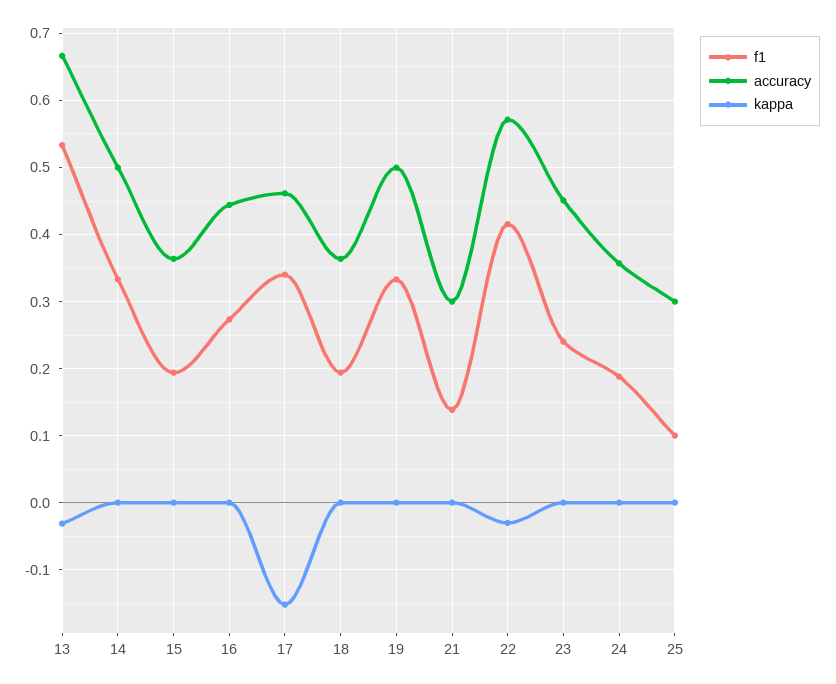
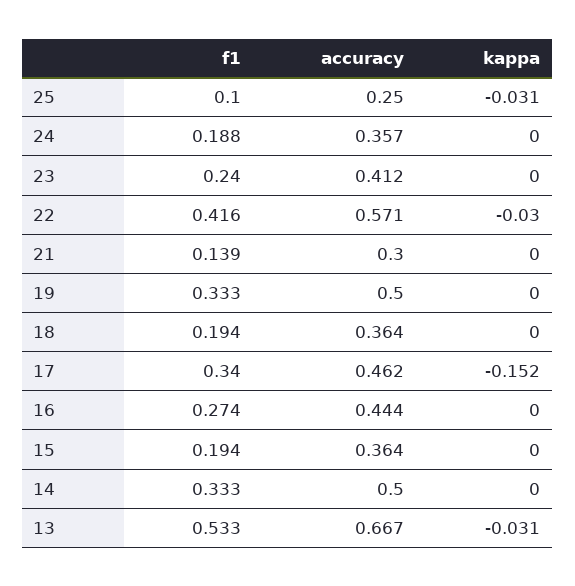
  {
    "f1": {
      "13": 0.533,
      "14": 0.333,
      "15": 0.194,
      "16": 0.274,
      "17": 0.34,
      "18": 0.194,
      "19": 0.333,
      "21": 0.139,
      "22": 0.416,
      "23": 0.24,
      "24": 0.188,
      "25": 0.1
    },
    "accuracy": {
      "13": 0.667,
      "14": 0.5,
      "15": 0.364,
      "16": 0.444,
      "17": 0.462,
      "18": 0.364,
      "19": 0.5,
      "21": 0.3,
      "22": 0.571,
-     "23": 0.45,
+     "23": 0.412,
      "24": 0.357,
-     "25": 0.3
+     "25": 0.25
    },
    "kappa": {
      "13": -0.031,
      "14": 0,
      "15": 0,
      "16": 0,
      "17": -0.152,
      "18": 0,
      "19": 0,
      "21": 0,
      "22": -0.03,
      "23": 0,
      "24": 0,
-     "25": 0
+     "25": -0.031
    }
  }

